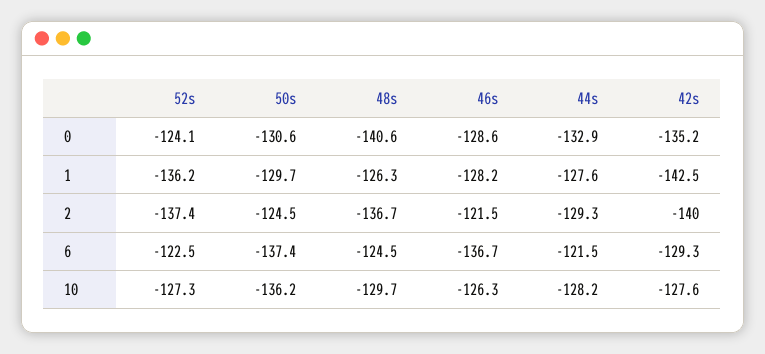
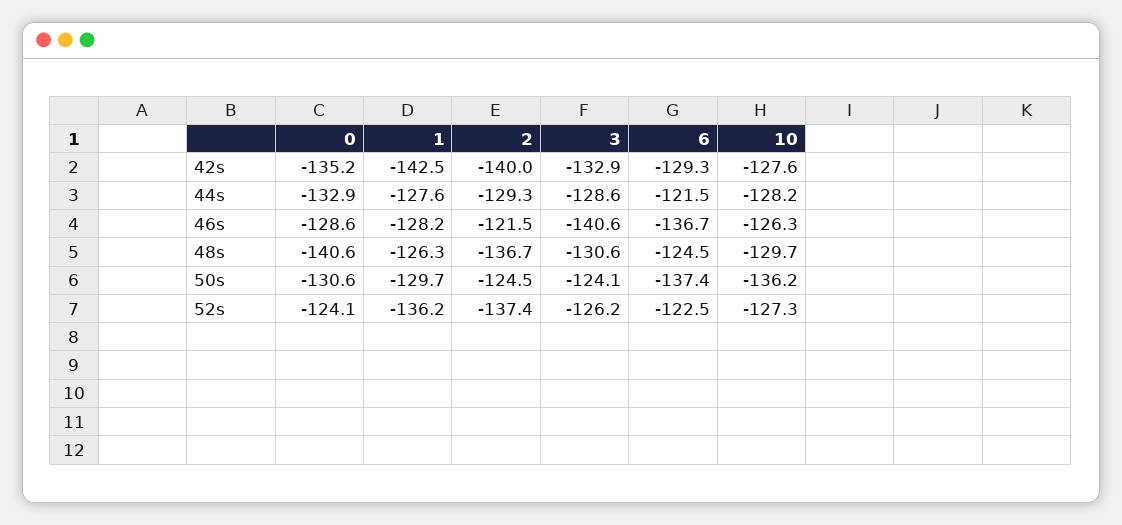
  {
    "52s": {
      "0": -124.1,
      "1": -136.2,
      "2": -137.4,
      "6": -122.5,
-     "10": -127.3
+     "10": -127.3,
+     "3": -126.2
    },
    "50s": {
      "0": -130.6,
      "1": -129.7,
      "2": -124.5,
      "6": -137.4,
-     "10": -136.2
+     "10": -136.2,
+     "3": -124.1
    },
    "48s": {
      "0": -140.6,
      "1": -126.3,
      "2": -136.7,
      "6": -124.5,
-     "10": -129.7
+     "10": -129.7,
+     "3": -130.6
    },
    "46s": {
      "0": -128.6,
      "1": -128.2,
      "2": -121.5,
      "6": -136.7,
-     "10": -126.3
+     "10": -126.3,
+     "3": -140.6
    },
    "44s": {
      "0": -132.9,
      "1": -127.6,
      "2": -129.3,
      "6": -121.5,
-     "10": -128.2
+     "10": -128.2,
+     "3": -128.6
    },
    "42s": {
      "0": -135.2,
      "1": -142.5,
      "2": -140,
      "6": -129.3,
-     "10": -127.6
+     "10": -127.6,
+     "3": -132.9
    }
  }

